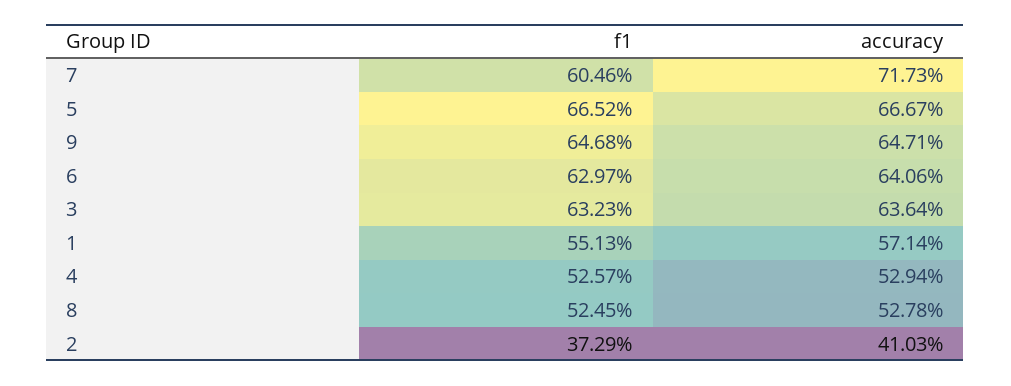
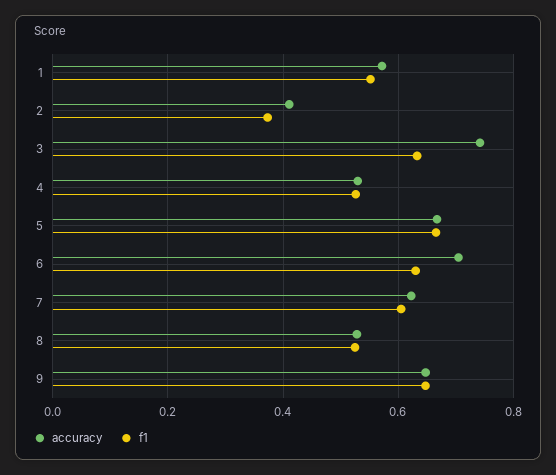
  {
    "f1": {
      "7": 0.6046,
      "5": 0.6652,
      "9": 0.6468,
      "6": 0.6297,
      "3": 0.6323,
      "1": 0.5513,
      "4": 0.5257,
      "8": 0.5245,
      "2": 0.3729
    },
    "accuracy": {
-     "7": 0.7173,
+     "7": 0.62,
      "5": 0.6667,
      "9": 0.6471,
-     "6": 0.6406,
+     "6": 0.7,
-     "3": 0.6364,
+     "3": 0.74,
      "1": 0.5714,
      "4": 0.5294,
      "8": 0.5278,
      "2": 0.4103
    }
  }

